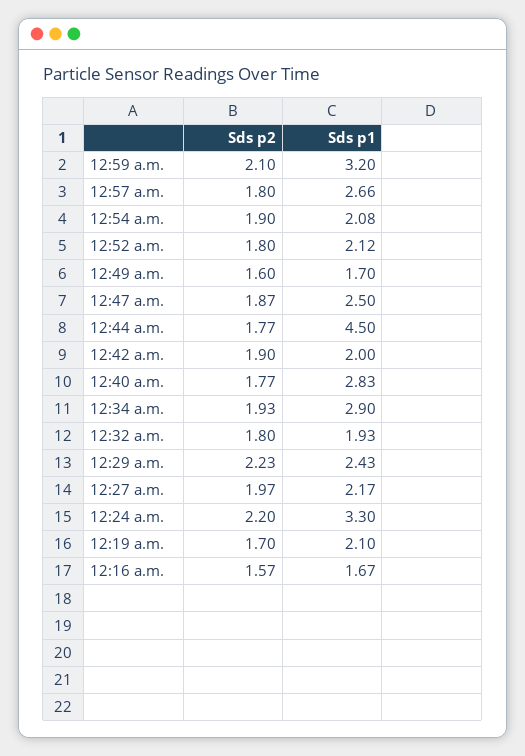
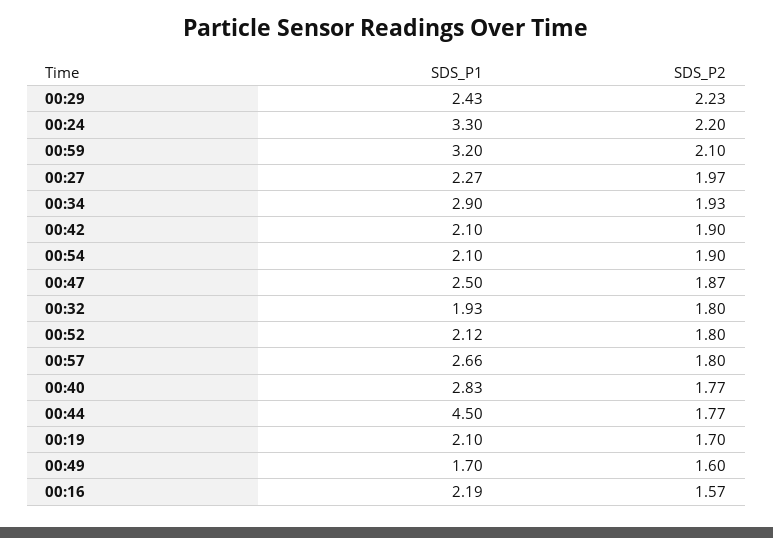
  {
    "Sds p2": {
      "12:59 a.m.": 2.1,
      "12:57 a.m.": 1.8,
      "12:54 a.m.": 1.9,
      "12:52 a.m.": 1.8,
      "12:49 a.m.": 1.6,
      "12:47 a.m.": 1.87,
      "12:44 a.m.": 1.77,
      "12:42 a.m.": 1.9,
      "12:40 a.m.": 1.77,
      "12:34 a.m.": 1.93,
      "12:32 a.m.": 1.8,
      "12:29 a.m.": 2.23,
      "12:27 a.m.": 1.97,
      "12:24 a.m.": 2.2,
      "12:19 a.m.": 1.7,
      "12:16 a.m.": 1.57
    },
    "Sds p1": {
      "12:59 a.m.": 3.2,
      "12:57 a.m.": 2.66,
-     "12:54 a.m.": 2.08,
+     "12:54 a.m.": 2.1,
      "12:52 a.m.": 2.12,
      "12:49 a.m.": 1.7,
      "12:47 a.m.": 2.5,
      "12:44 a.m.": 4.5,
-     "12:42 a.m.": 2,
+     "12:42 a.m.": 2.1,
      "12:40 a.m.": 2.83,
      "12:34 a.m.": 2.9,
      "12:32 a.m.": 1.93,
      "12:29 a.m.": 2.43,
-     "12:27 a.m.": 2.17,
+     "12:27 a.m.": 2.27,
      "12:24 a.m.": 3.3,
      "12:19 a.m.": 2.1,
-     "12:16 a.m.": 1.67
+     "12:16 a.m.": 2.19
    }
  }

